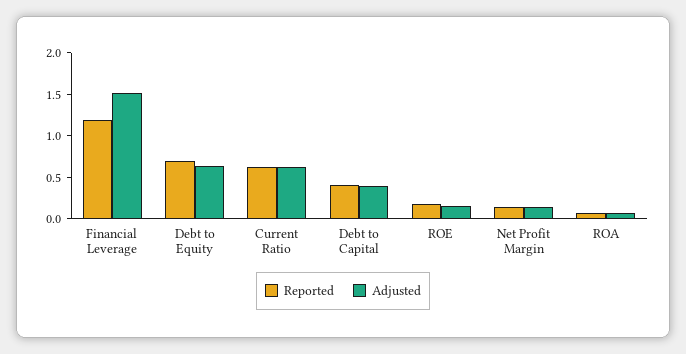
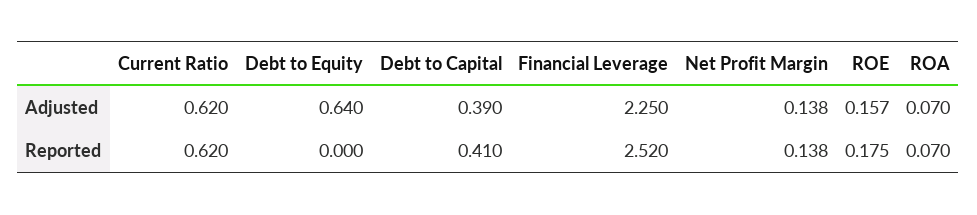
  {
    "Reported": {
-     "Financial Leverage": 1.2,
+     "Financial Leverage": 2.52,
-     "Debt to Equity": 0.7,
+     "Debt to Equity": 0,
      "Current Ratio": 0.62,
      "Debt to Capital": 0.41,
      "ROE": 0.175,
      "Net Profit Margin": 0.138,
      "ROA": 0.07
    },
    "Adjusted": {
-     "Financial Leverage": 1.5,
+     "Financial Leverage": 2.25,
      "Debt to Equity": 0.64,
      "Current Ratio": 0.62,
      "Debt to Capital": 0.39,
      "ROE": 0.157,
      "Net Profit Margin": 0.138,
      "ROA": 0.07
    }
  }

